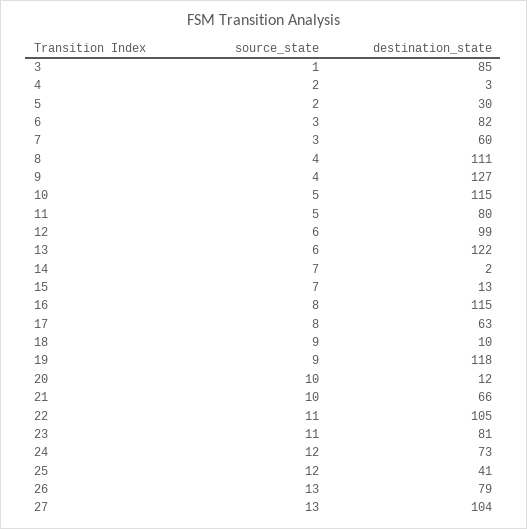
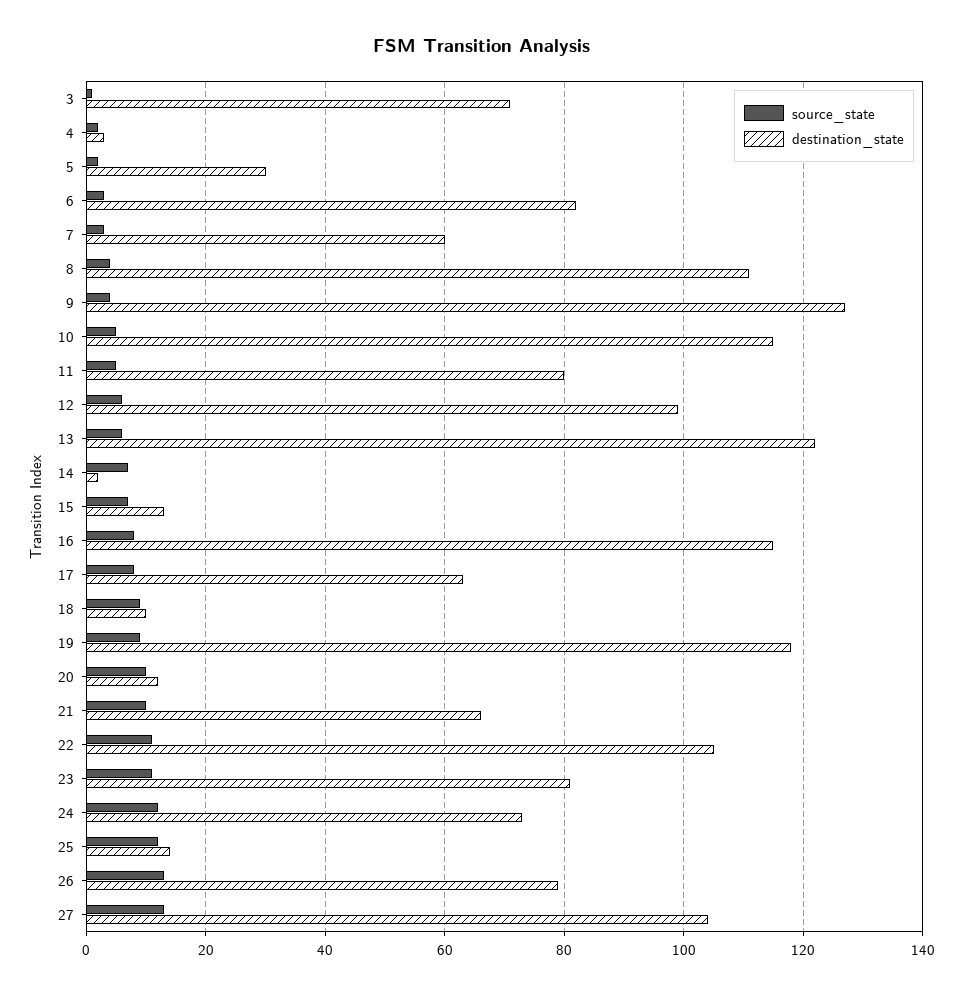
  {
    "source_state": {
      "3": 1,
      "4": 2,
      "5": 2,
      "6": 3,
      "7": 3,
      "8": 4,
      "9": 4,
      "10": 5,
      "11": 5,
      "12": 6,
      "13": 6,
      "14": 7,
      "15": 7,
      "16": 8,
      "17": 8,
      "18": 9,
      "19": 9,
      "20": 10,
      "21": 10,
      "22": 11,
      "23": 11,
      "24": 12,
      "25": 12,
      "26": 13,
      "27": 13
    },
    "destination_state": {
-     "3": 85,
+     "3": 70,
      "4": 3,
      "5": 30,
      "6": 82,
      "7": 60,
      "8": 111,
      "9": 127,
      "10": 115,
      "11": 80,
      "12": 99,
      "13": 122,
      "14": 2,
      "15": 13,
      "16": 115,
      "17": 63,
      "18": 10,
      "19": 118,
      "20": 12,
      "21": 66,
      "22": 105,
      "23": 81,
      "24": 73,
-     "25": 41,
+     "25": 15,
      "26": 79,
      "27": 104
    }
  }

